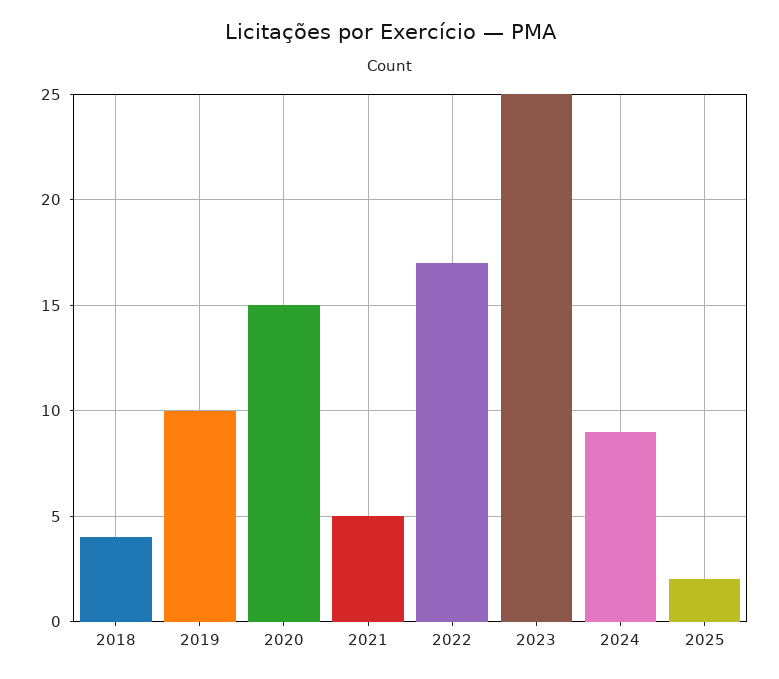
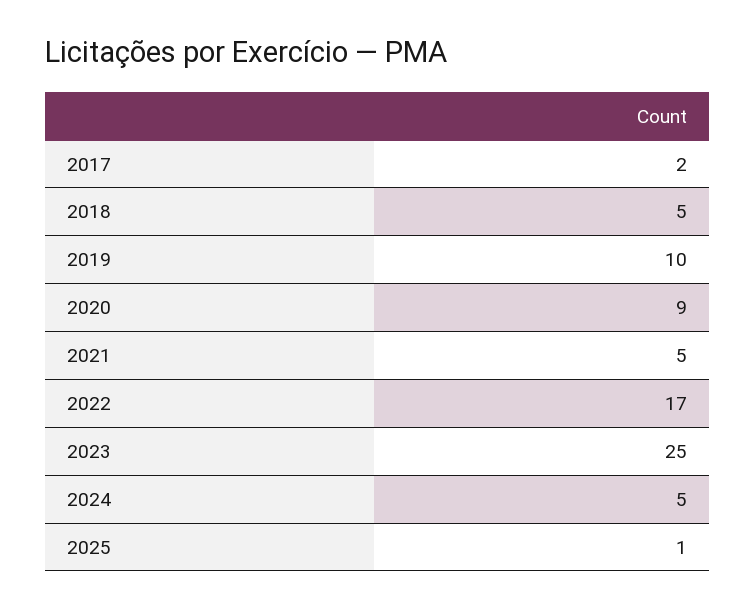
  {
-   "2018": 4,
+   "2018": 5,
    "2019": 10,
-   "2020": 15,
+   "2020": 9,
    "2021": 5,
    "2022": 17,
    "2023": 25,
-   "2024": 9,
+   "2024": 5,
-   "2025": 2
+   "2025": 1,
+   "2017": 2
  }

